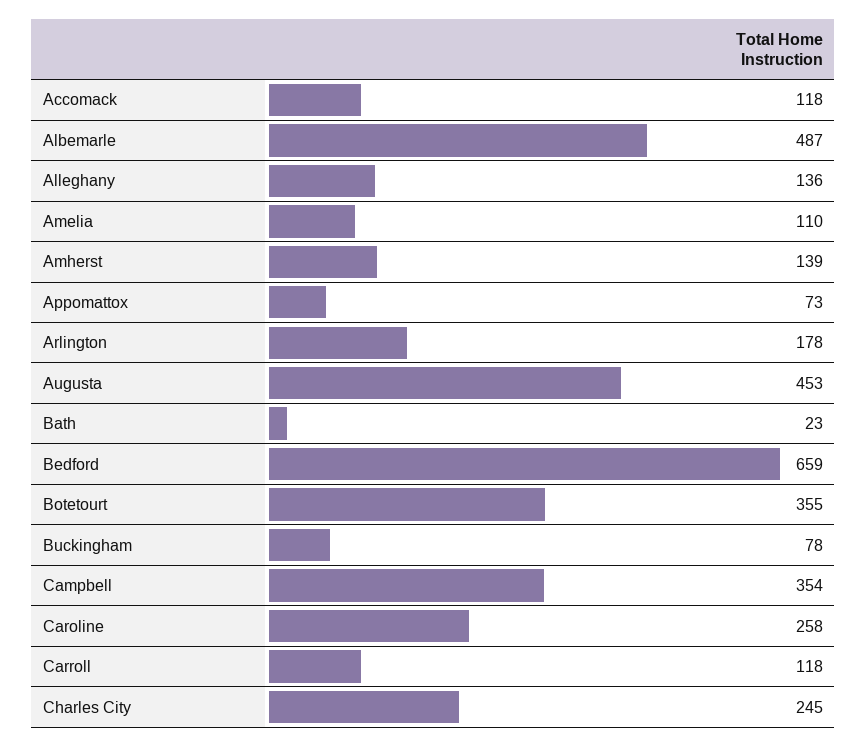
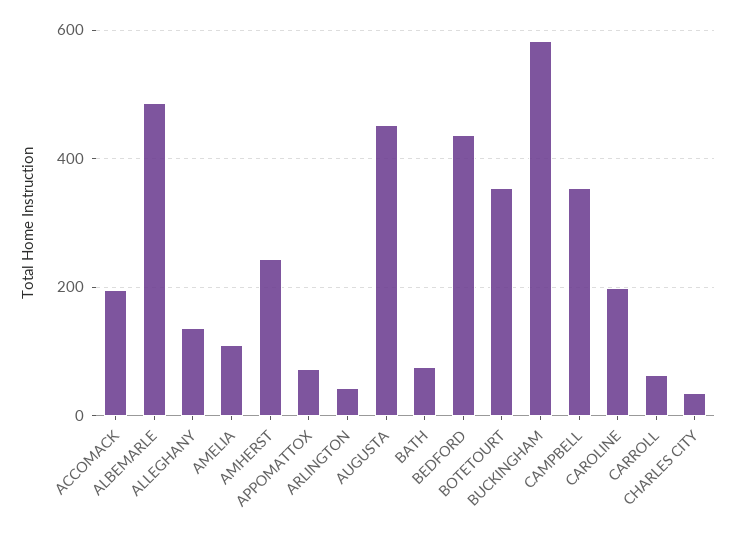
  {
-   "Accomack": 118,
+   "Accomack": 200,
    "Albemarle": 487,
    "Alleghany": 136,
    "Amelia": 110,
-   "Amherst": 139,
+   "Amherst": 240,
    "Appomattox": 73,
-   "Arlington": 178,
+   "Arlington": 40,
    "Augusta": 453,
-   "Bath": 23,
+   "Bath": 80,
-   "Bedford": 659,
+   "Bedford": 440,
    "Botetourt": 355,
-   "Buckingham": 78,
+   "Buckingham": 580,
    "Campbell": 354,
-   "Caroline": 258,
+   "Caroline": 200,
-   "Carroll": 118,
+   "Carroll": 60,
-   "Charles City": 245
+   "Charles City": 40
  }

